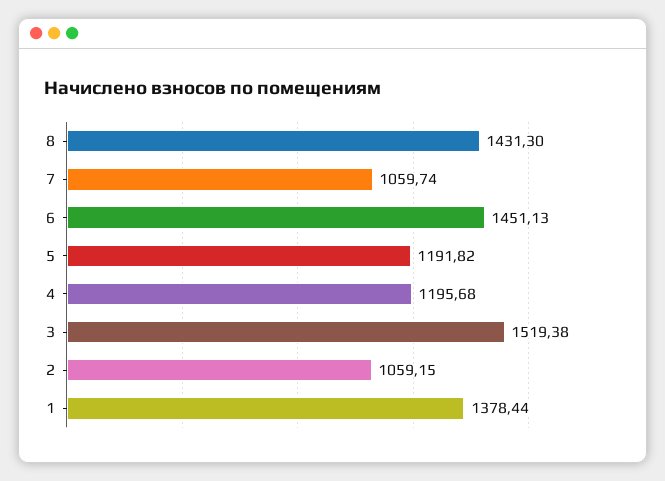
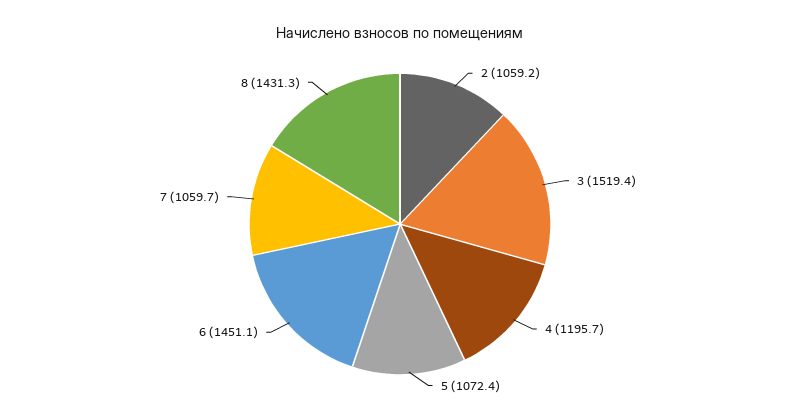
  {
    "8": 1431.3,
    "7": 1059.74,
    "6": 1451.13,
-   "5": 1191.82,
+   "5": 1072.4,
    "4": 1195.68,
    "3": 1519.38,
-   "2": 1059.15,
+   "2": 1059.15
-   "1": 1378.44
  }

